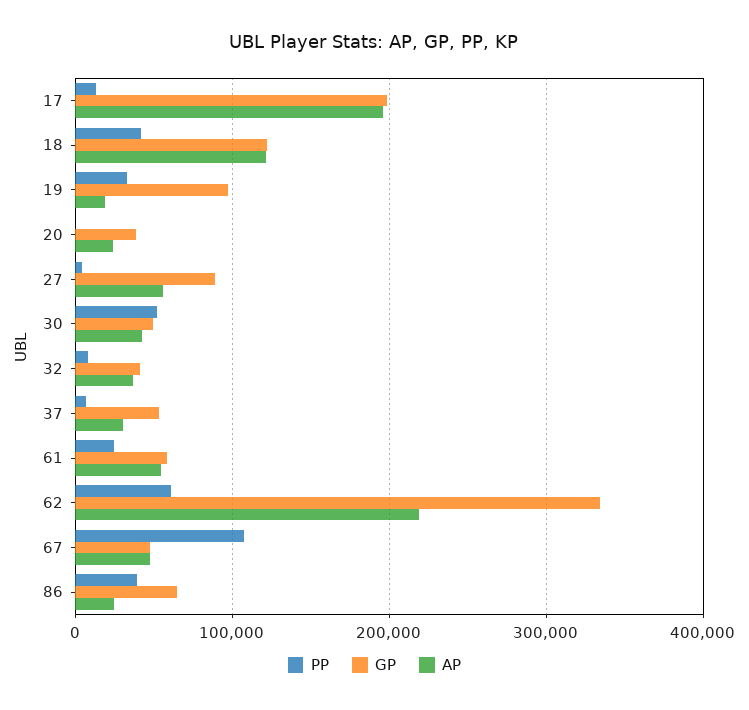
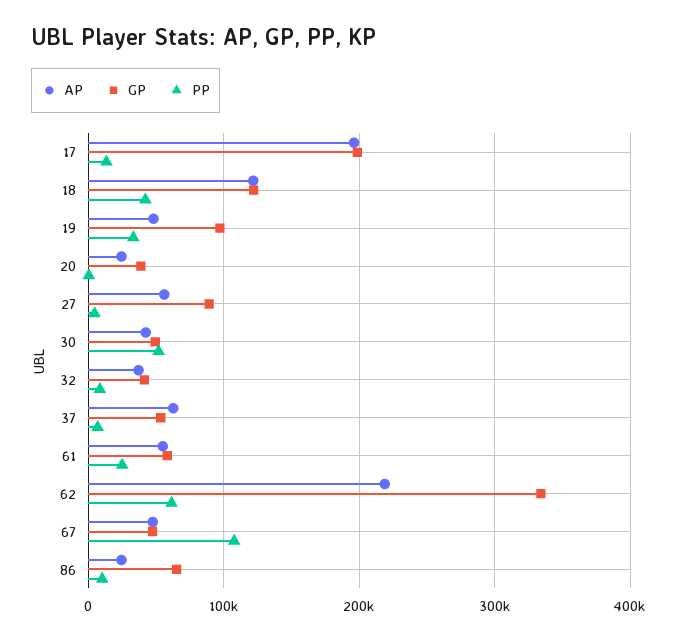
  {
    "PP": {
      "17": 10000,
      "18": 40000,
      "19": 30000,
      "20": 0,
      "27": 0,
      "30": 50000,
      "32": 10000,
      "37": 10000,
      "61": 20000,
      "62": 60000,
      "67": 110000,
-     "86": 40000
+     "86": 10000
    },
    "GP": {
      "17": 200000,
      "18": 120000,
      "19": 100000,
      "20": 40000,
      "27": 90000,
      "30": 50000,
      "32": 40000,
      "37": 50000,
      "61": 60000,
      "62": 330000,
      "67": 50000,
      "86": 70000
    },
    "AP": {
      "17": 200000,
      "18": 120000,
-     "19": 20000,
+     "19": 50000,
      "20": 20000,
      "27": 60000,
      "30": 40000,
      "32": 40000,
-     "37": 30000,
+     "37": 60000,
      "61": 50000,
      "62": 220000,
      "67": 50000,
      "86": 20000
    }
  }

